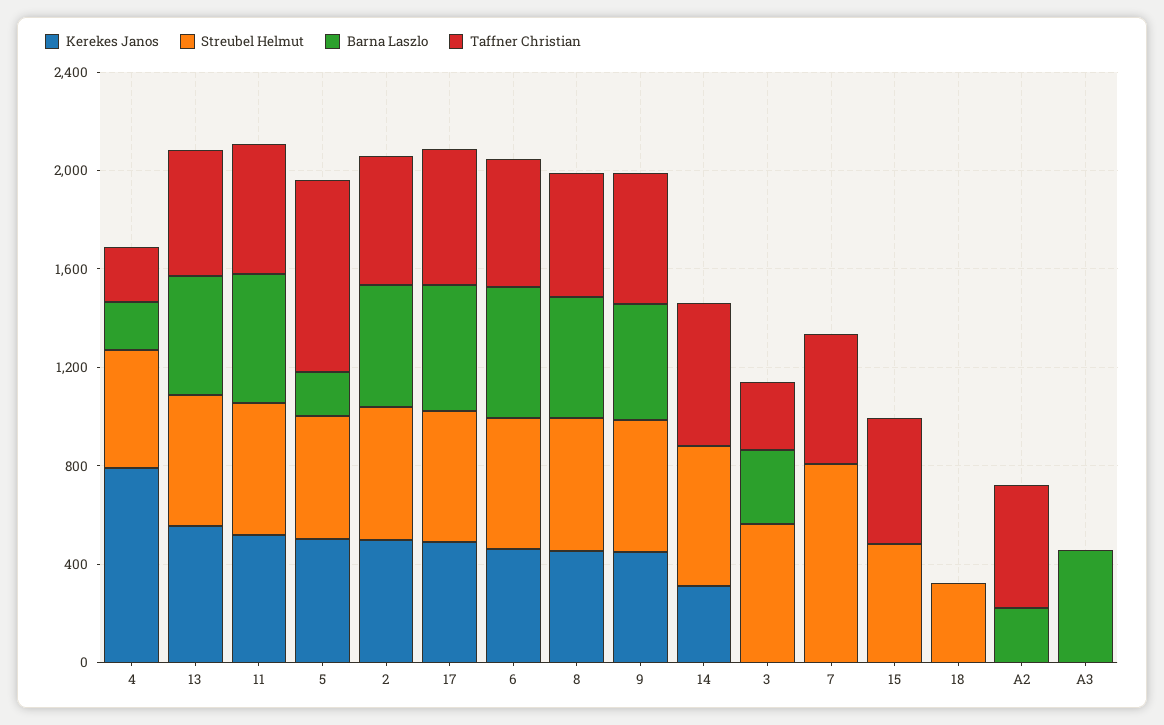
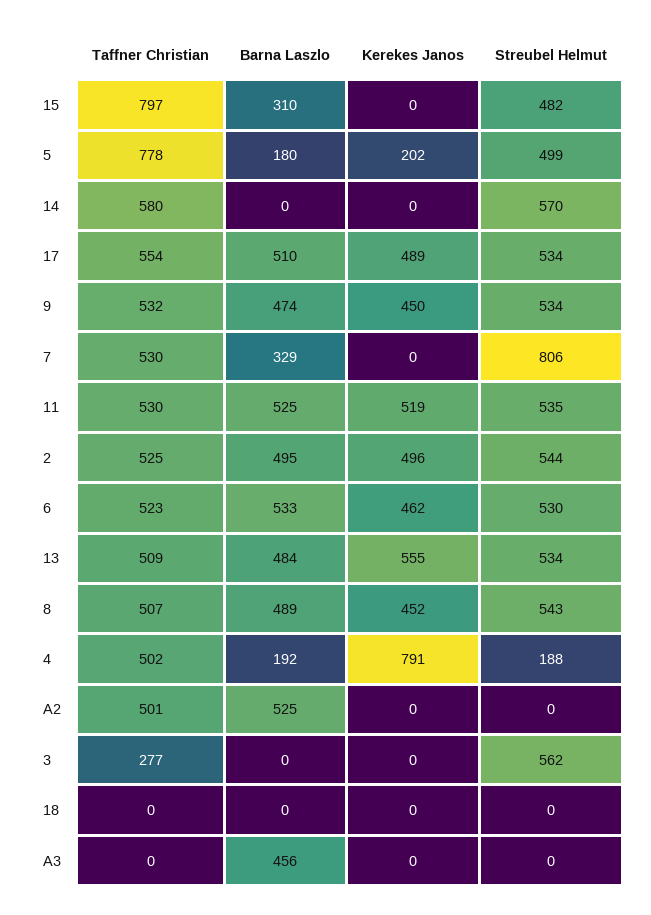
  {
    "Kerekes Janos": {
      "4": 791,
      "13": 555,
      "11": 519,
-     "5": 500,
+     "5": 202,
      "2": 496,
      "17": 489,
      "6": 462,
      "8": 452,
      "9": 450,
-     "14": 300,
+     "14": 0,
      "3": 0,
      "7": 0,
      "15": 0,
      "18": 0,
      "A2": 0,
      "A3": 0
    },
    "Streubel Helmut": {
-     "4": 500,
+     "4": 188,
      "13": 534,
      "11": 535,
      "5": 499,
      "2": 544,
      "17": 534,
      "6": 530,
      "8": 543,
      "9": 534,
      "14": 570,
      "3": 562,
      "7": 806,
      "15": 482,
-     "18": 300,
+     "18": 0,
      "A2": 0,
      "A3": 0
    },
    "Barna Laszlo": {
      "4": 192,
      "13": 484,
      "11": 525,
      "5": 180,
      "2": 495,
      "17": 510,
      "6": 533,
      "8": 489,
      "9": 474,
      "14": 0,
-     "3": 300,
+     "3": 0,
-     "7": 0,
+     "7": 329,
-     "15": 0,
+     "15": 310,
      "18": 0,
-     "A2": 200,
+     "A2": 525,
      "A3": 456
    },
    "Taffner Christian": {
-     "4": 200,
+     "4": 502,
      "13": 509,
      "11": 530,
      "5": 778,
      "2": 525,
      "17": 554,
      "6": 523,
      "8": 507,
      "9": 532,
      "14": 580,
      "3": 277,
      "7": 530,
-     "15": 500,
+     "15": 797,
      "18": 0,
      "A2": 501,
      "A3": 0
    }
  }

